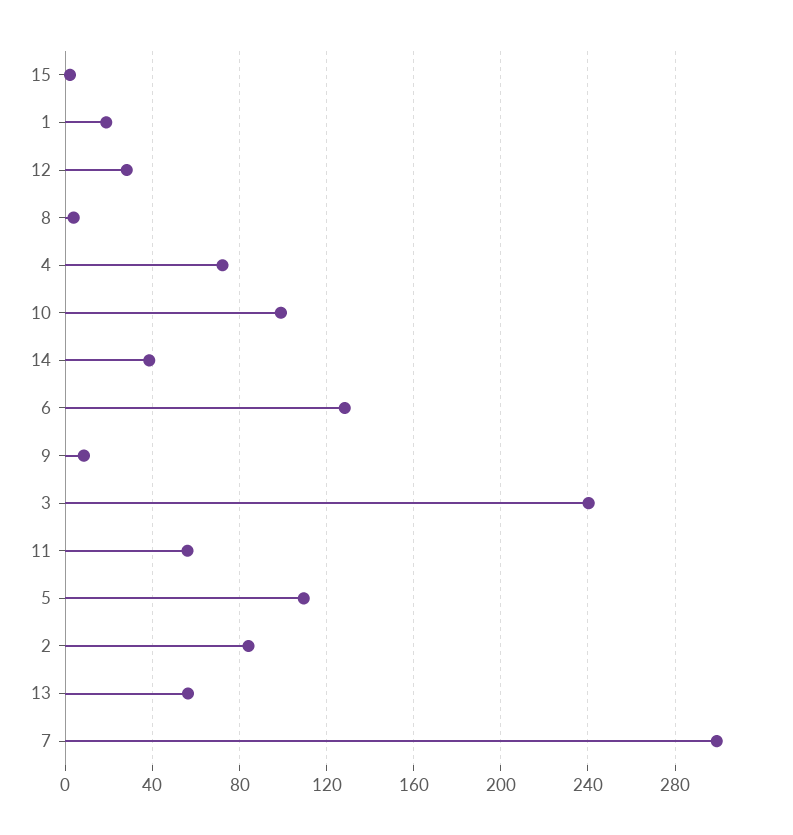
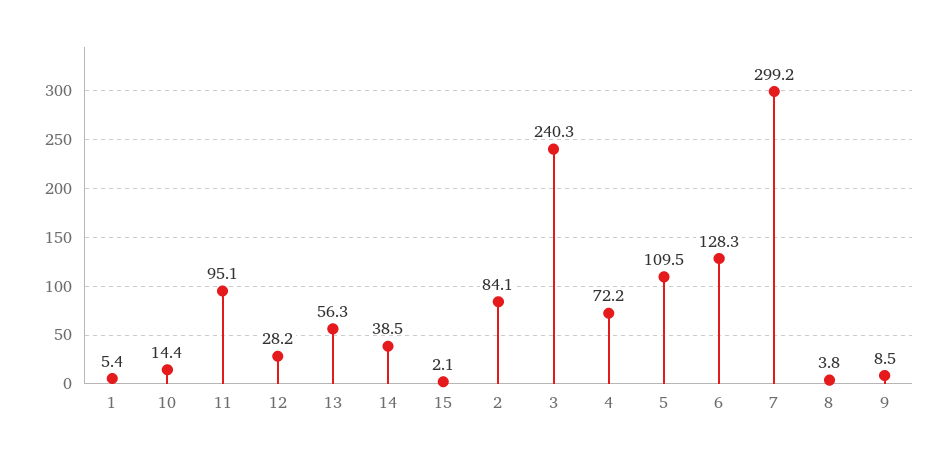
  {
    "15": 2.1,
-   "1": 20,
+   "1": 5.4,
    "12": 28.2,
    "8": 3.8,
    "4": 72.2,
-   "10": 100,
+   "10": 14.4,
    "14": 38.5,
    "6": 128.3,
    "9": 8.5,
    "3": 240.3,
-   "11": 55,
+   "11": 95.1,
    "5": 109.5,
    "2": 84.1,
    "13": 56.3,
    "7": 299.2
  }

